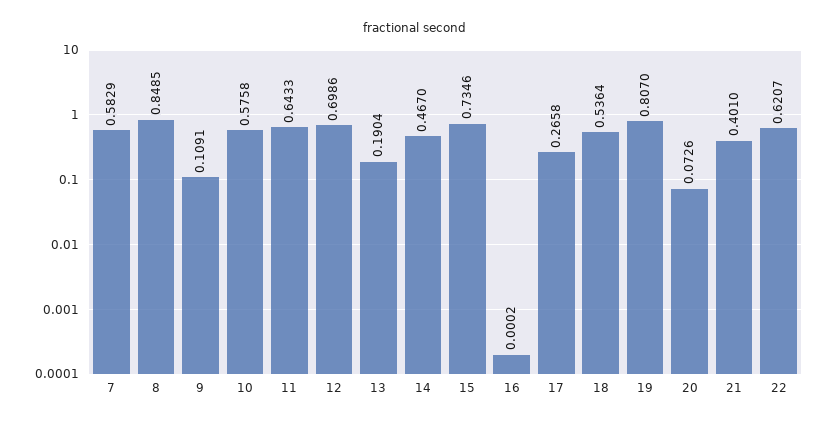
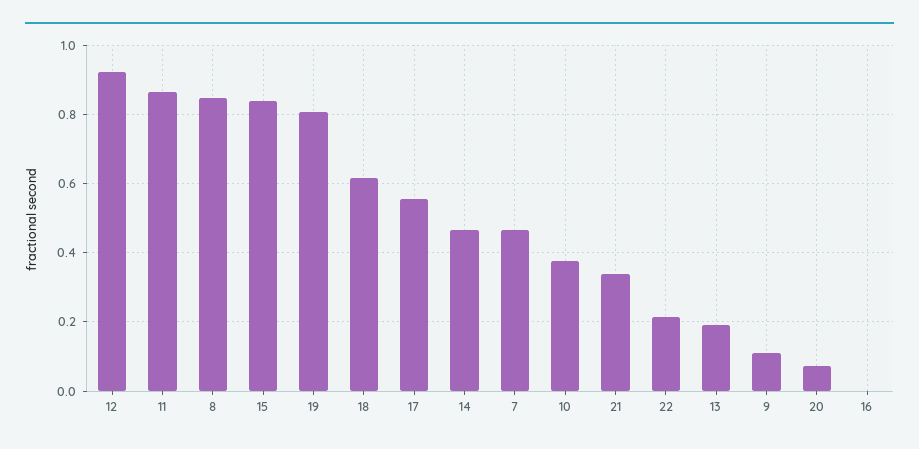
  {
-   "7": 0.5829,
+   "7": 0.46,
    "8": 0.8485,
    "9": 0.1091,
-   "10": 0.5758,
+   "10": 0.38,
-   "11": 0.6433,
+   "11": 0.86,
-   "12": 0.6986,
+   "12": 0.92,
    "13": 0.1904,
    "14": 0.467,
-   "15": 0.7346,
+   "15": 0.84,
    "16": 0.0002,
-   "17": 0.2658,
+   "17": 0.56,
-   "18": 0.5364,
+   "18": 0.62,
    "19": 0.807,
    "20": 0.0726,
-   "21": 0.401,
+   "21": 0.34,
-   "22": 0.6207
+   "22": 0.22
  }

